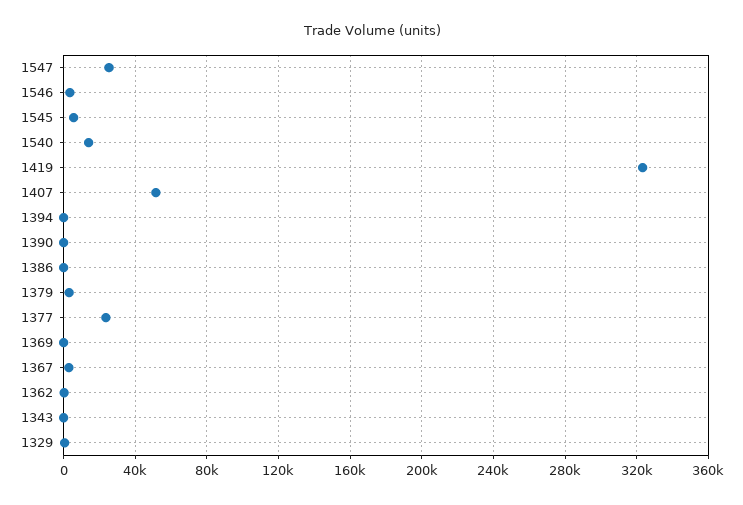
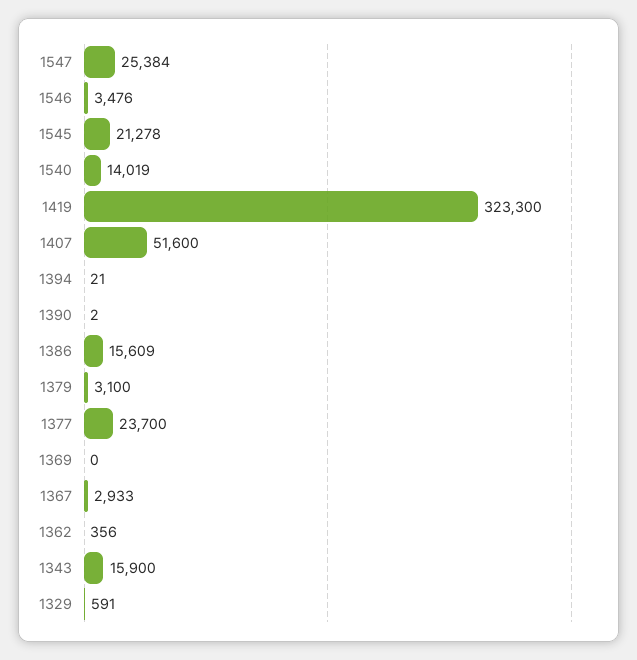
  {
    "1547": 25384,
    "1546": 3476,
-   "1545": 5000,
+   "1545": 21278,
    "1540": 14019,
    "1419": 323300,
    "1407": 51600,
    "1394": 21,
    "1390": 2,
-   "1386": 0,
+   "1386": 15609,
    "1379": 3100,
    "1377": 23700,
    "1369": 0,
    "1367": 2933,
    "1362": 356,
-   "1343": 0,
+   "1343": 15900,
    "1329": 591
  }

